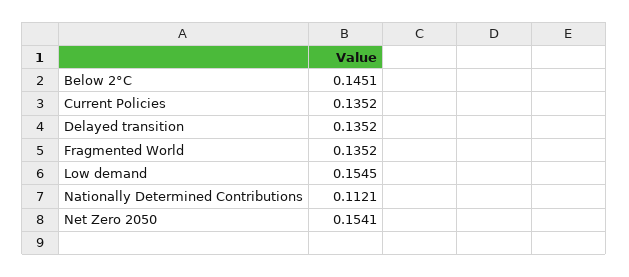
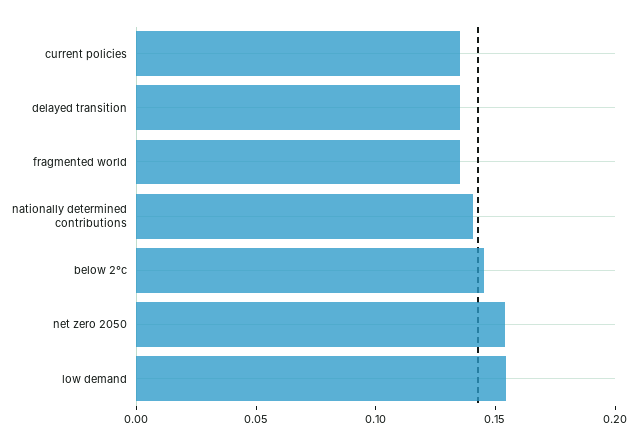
  {
    "Below 2°C": 0.1451,
    "Current Policies": 0.1352,
    "Delayed transition": 0.1352,
    "Fragmented World": 0.1352,
    "Low demand": 0.1545,
-   "Nationally Determined Contributions": 0.1121,
+   "Nationally Determined Contributions": 0.14,
    "Net Zero 2050": 0.1541
  }

